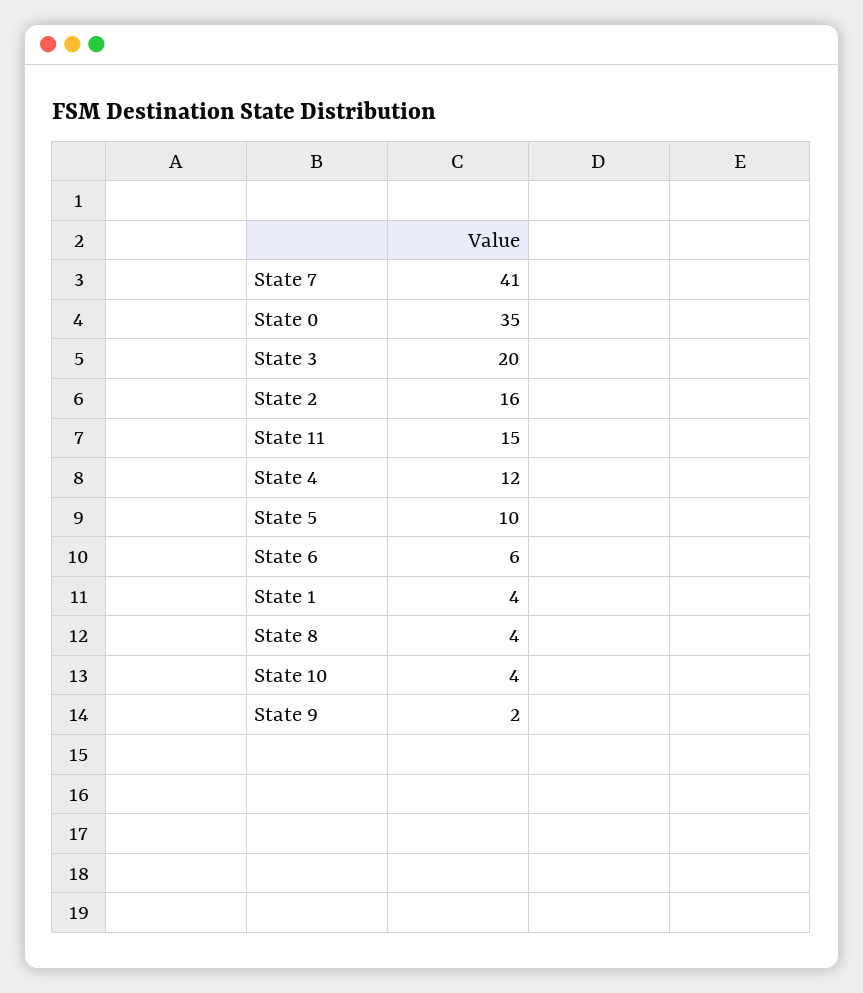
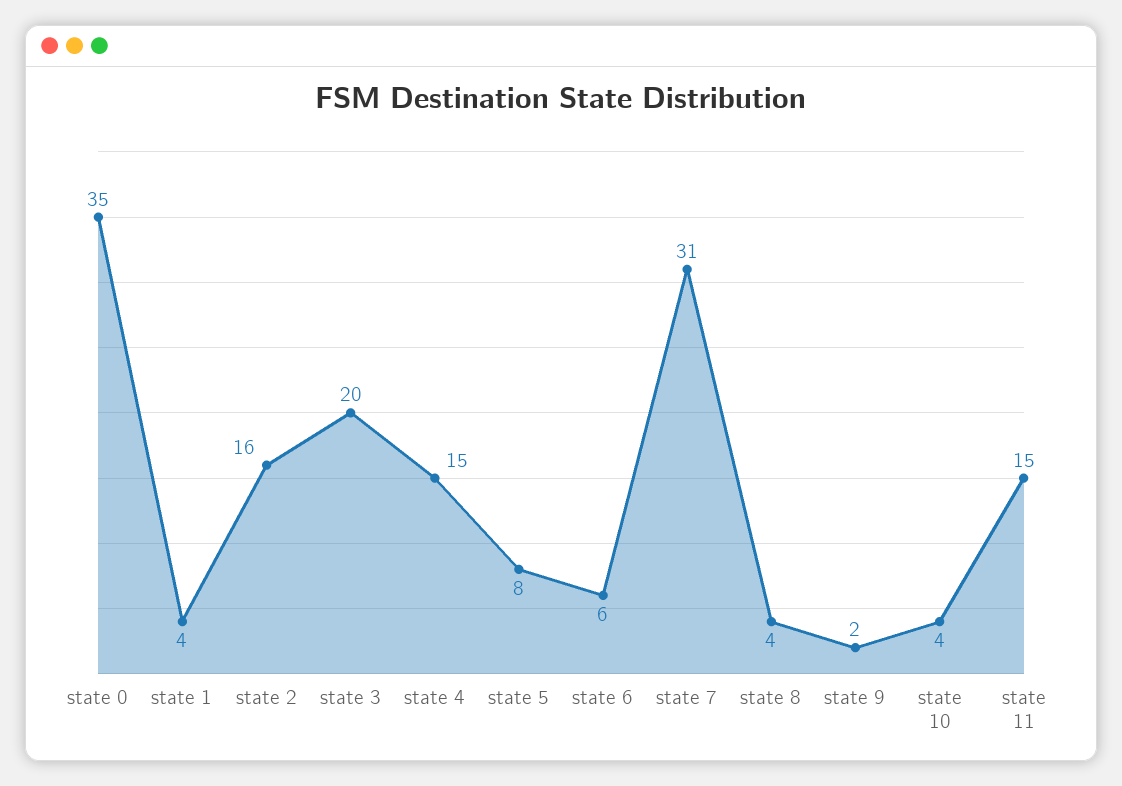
  {
-   "State 7": 41,
+   "State 7": 31,
    "State 0": 35,
    "State 3": 20,
    "State 2": 16,
    "State 11": 15,
-   "State 4": 12,
+   "State 4": 15,
-   "State 5": 10,
+   "State 5": 8,
    "State 6": 6,
    "State 1": 4,
    "State 8": 4,
    "State 10": 4,
    "State 9": 2
  }

